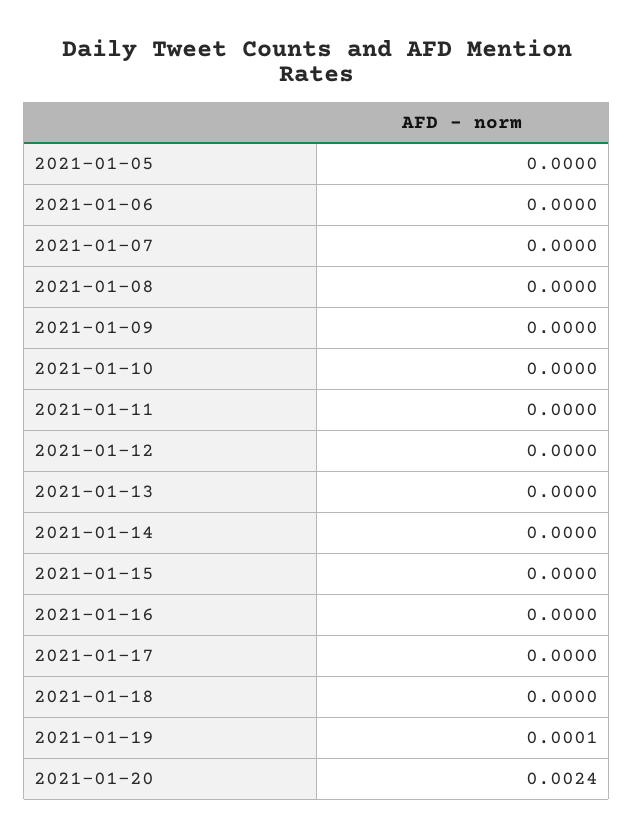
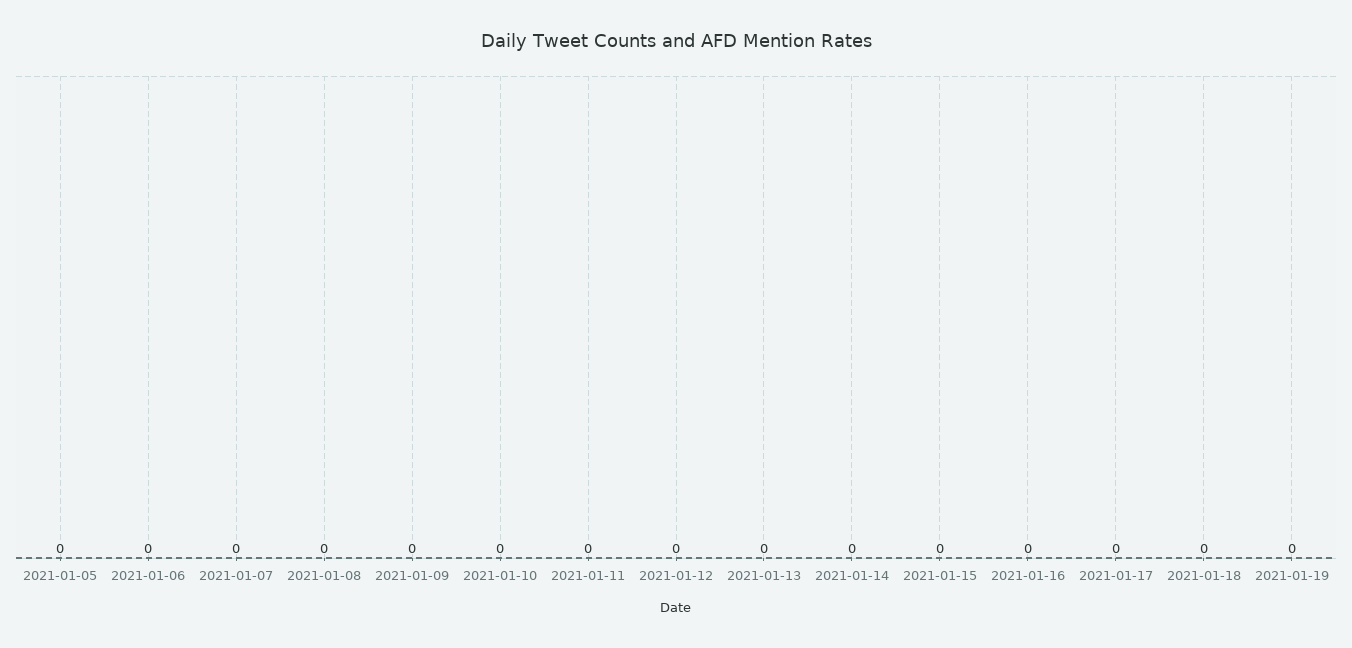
  {
    "2021-01-05": 0,
    "2021-01-06": 0,
    "2021-01-07": 0,
    "2021-01-08": 0,
    "2021-01-09": 0,
    "2021-01-10": 0,
    "2021-01-11": 0,
    "2021-01-12": 0,
    "2021-01-13": 0,
    "2021-01-14": 0,
    "2021-01-15": 0,
    "2021-01-16": 0,
    "2021-01-17": 0,
    "2021-01-18": 0,
-   "2021-01-19": 0.0001,
+   "2021-01-19": 0
-   "2021-01-20": 0.0024
  }

